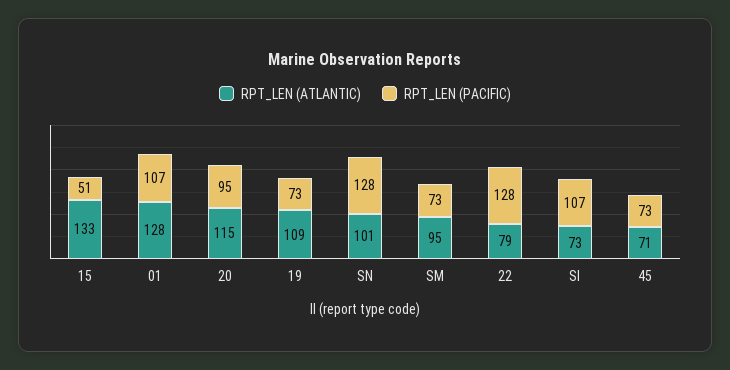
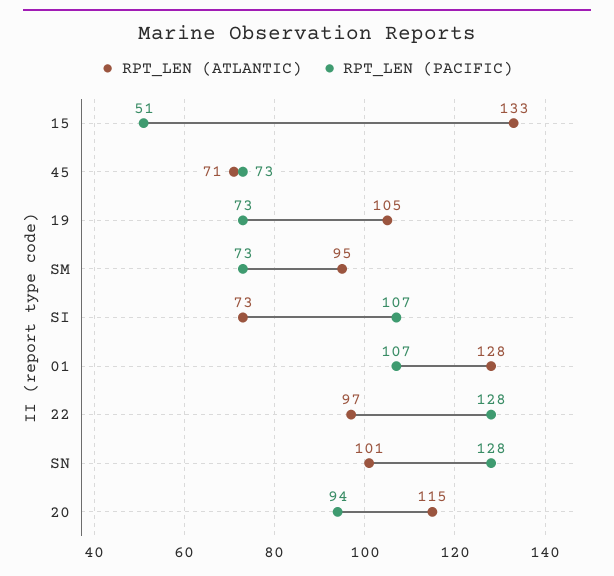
  {
    "RPT_LEN (ATLANTIC)": {
      "15": 133,
      "01": 128,
      "20": 115,
-     "19": 109,
+     "19": 105,
      "SN": 101,
      "SM": 95,
-     "22": 79,
+     "22": 97,
      "SI": 73,
      "45": 71
    },
    "RPT_LEN (PACIFIC)": {
      "15": 51,
      "01": 107,
-     "20": 95,
+     "20": 94,
      "19": 73,
      "SN": 128,
      "SM": 73,
      "22": 128,
      "SI": 107,
      "45": 73
    }
  }

